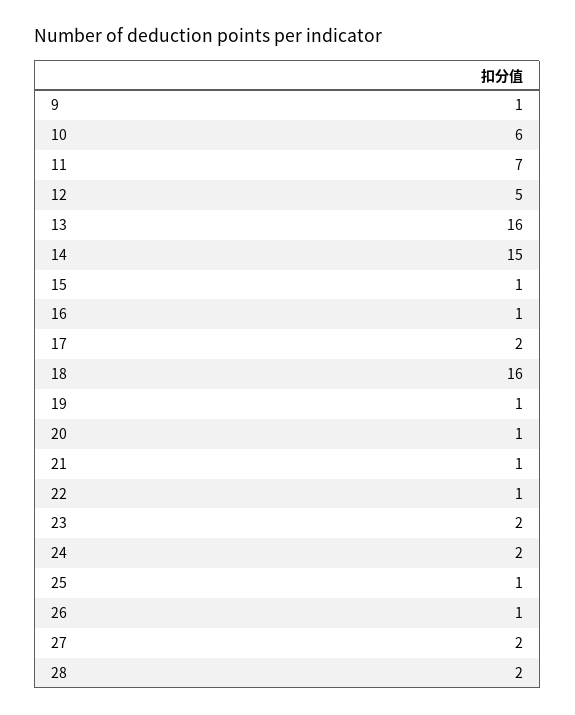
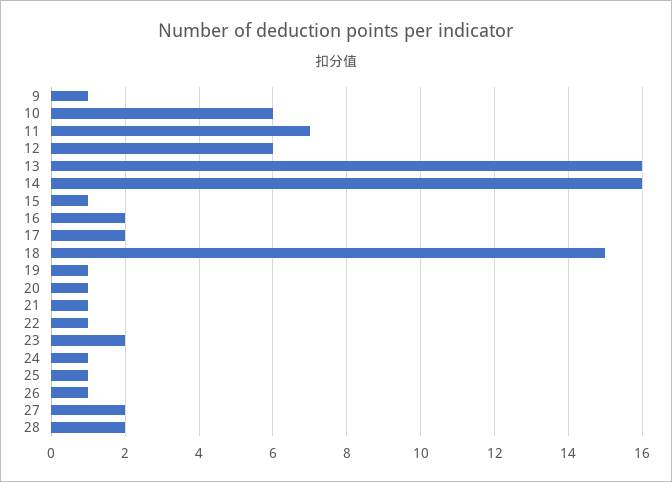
  {
    "9": 1,
    "10": 6,
    "11": 7,
-   "12": 5,
+   "12": 6,
    "13": 16,
-   "14": 15,
+   "14": 16,
    "15": 1,
-   "16": 1,
+   "16": 2,
    "17": 2,
-   "18": 16,
+   "18": 15,
    "19": 1,
    "20": 1,
    "21": 1,
    "22": 1,
    "23": 2,
-   "24": 2,
+   "24": 1,
    "25": 1,
    "26": 1,
    "27": 2,
    "28": 2
  }

